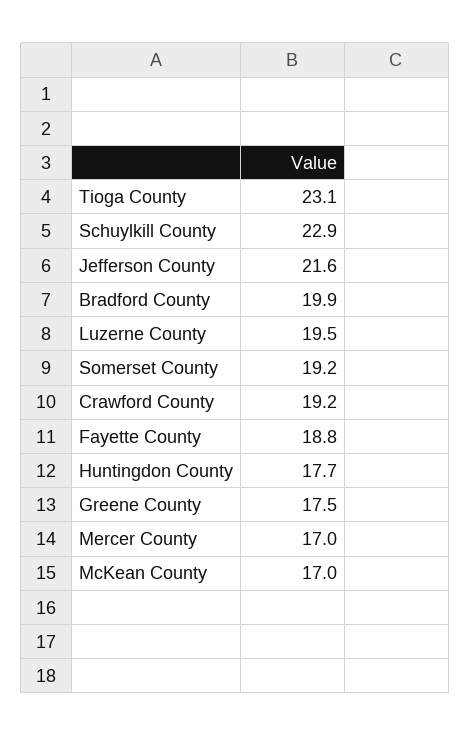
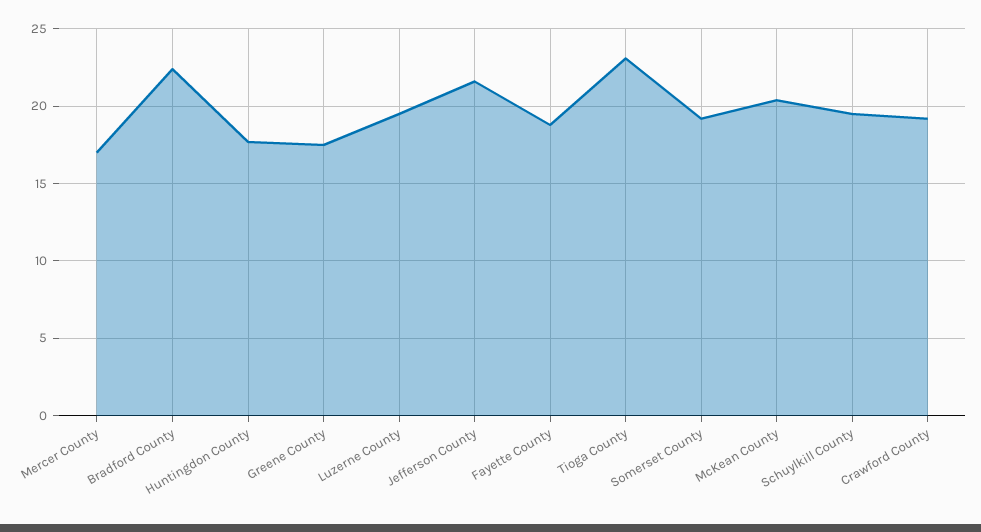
  {
    "Tioga County": 23.1,
-   "Schuylkill County": 22.9,
+   "Schuylkill County": 19.5,
    "Jefferson County": 21.6,
-   "Bradford County": 19.9,
+   "Bradford County": 22.5,
    "Luzerne County": 19.5,
    "Somerset County": 19.2,
    "Crawford County": 19.2,
    "Fayette County": 18.8,
    "Huntingdon County": 17.7,
    "Greene County": 17.5,
    "Mercer County": 17,
-   "McKean County": 17
+   "McKean County": 20.5
  }

